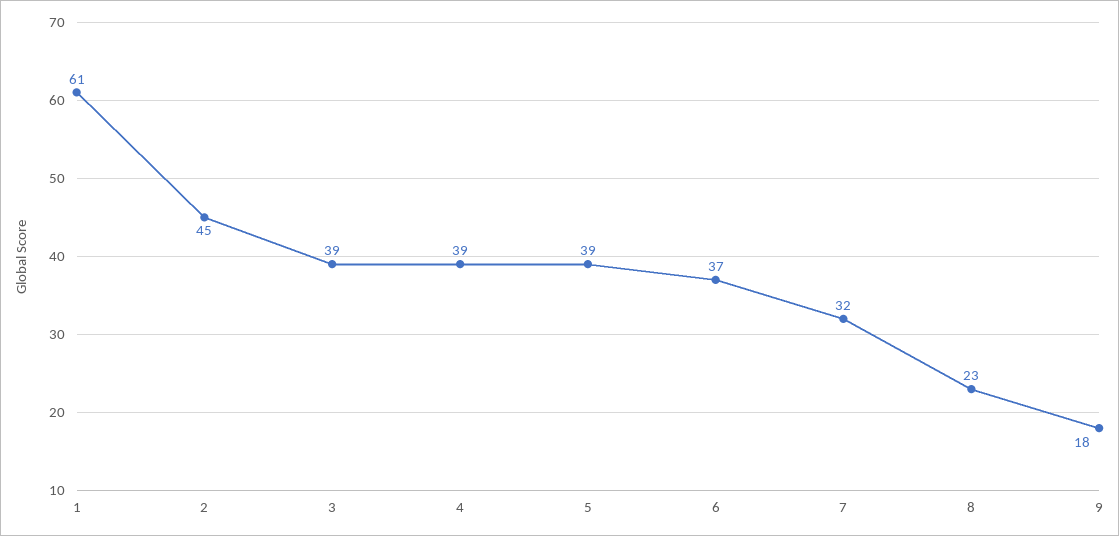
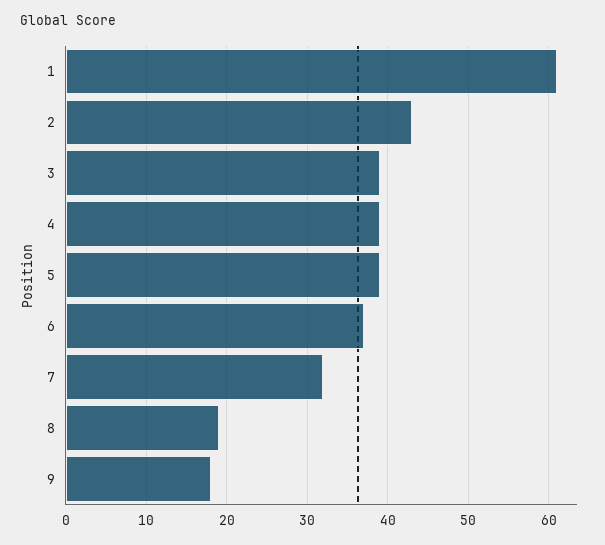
  {
    "1": 61,
-   "2": 45,
+   "2": 43,
    "3": 39,
    "4": 39,
    "5": 39,
    "6": 37,
    "7": 32,
-   "8": 23,
+   "8": 19,
    "9": 18
  }

